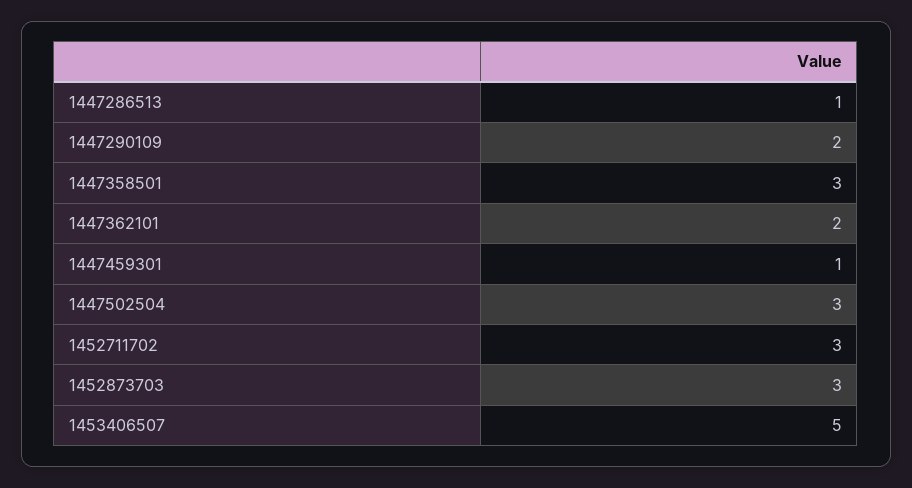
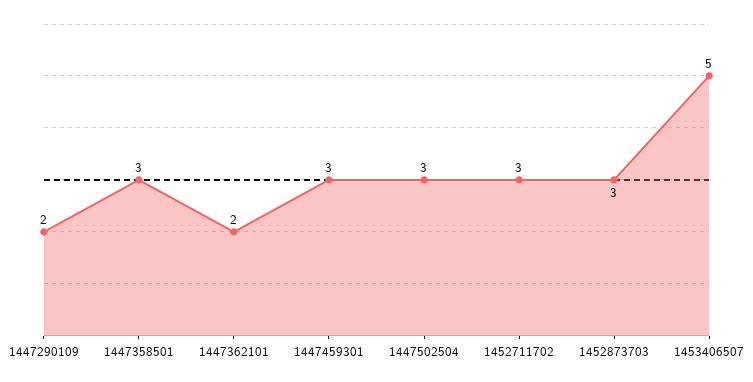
  {
-   "1447286513": 1,
    "1447290109": 2,
    "1447358501": 3,
    "1447362101": 2,
-   "1447459301": 1,
+   "1447459301": 3,
    "1447502504": 3,
    "1452711702": 3,
    "1452873703": 3,
    "1453406507": 5
  }

